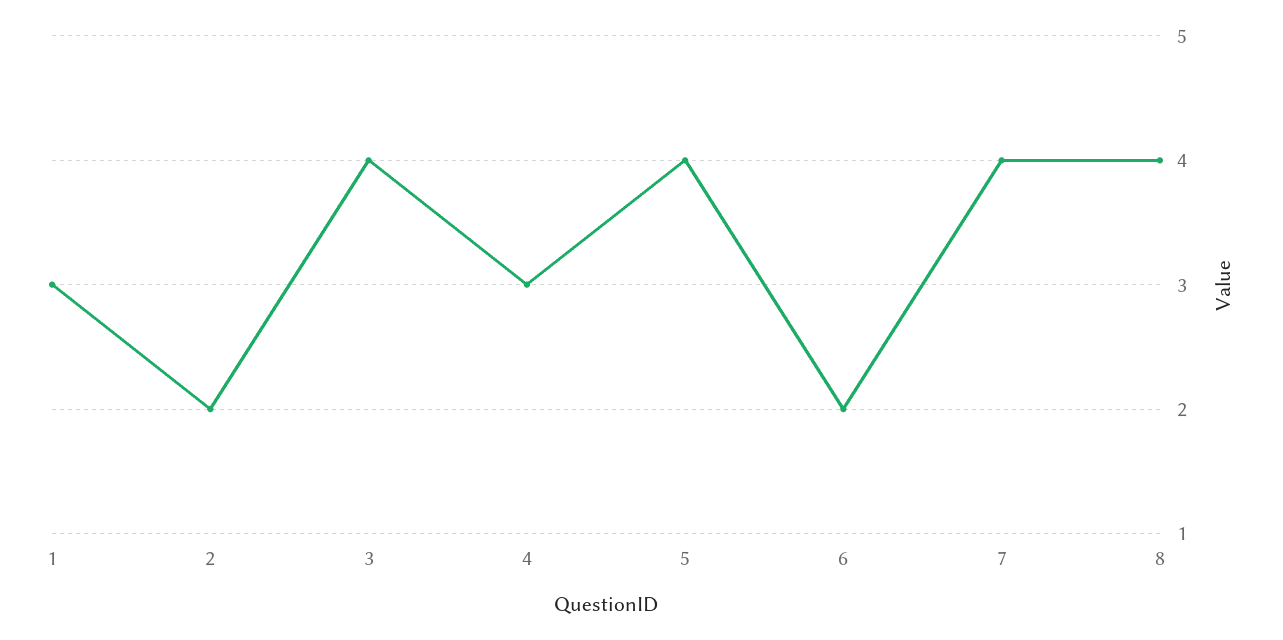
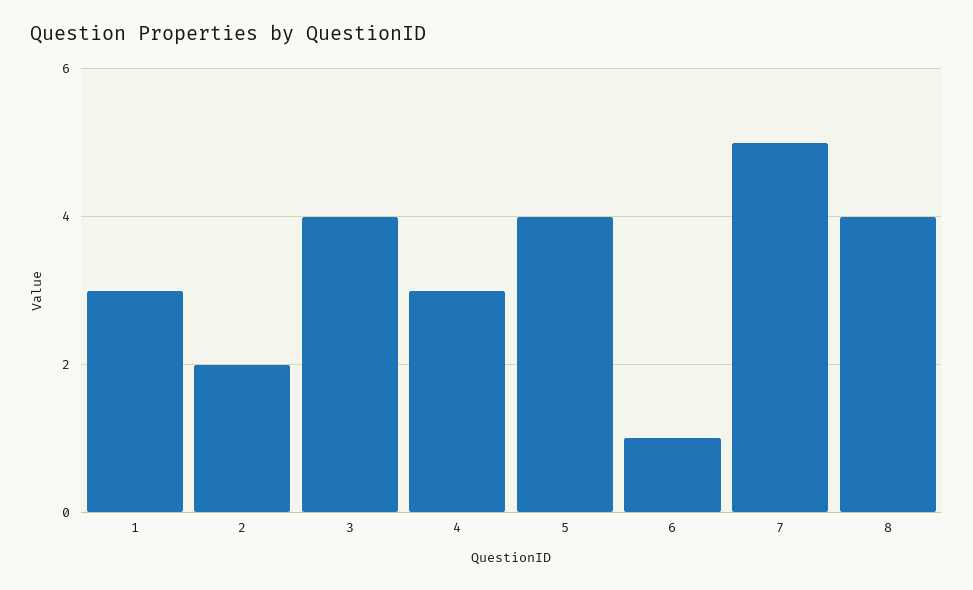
  {
    "1": 3,
    "2": 2,
    "3": 4,
    "4": 3,
    "5": 4,
-   "6": 2,
+   "6": 1,
-   "7": 4,
+   "7": 5,
    "8": 4
  }

